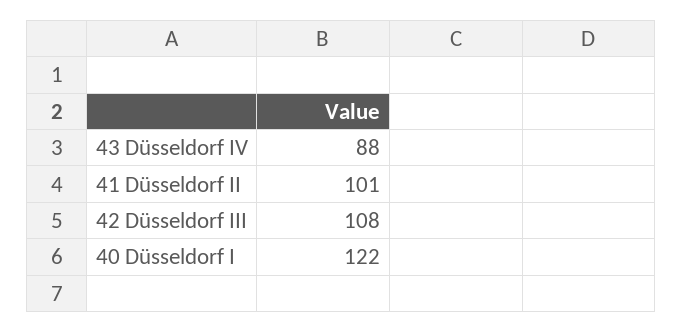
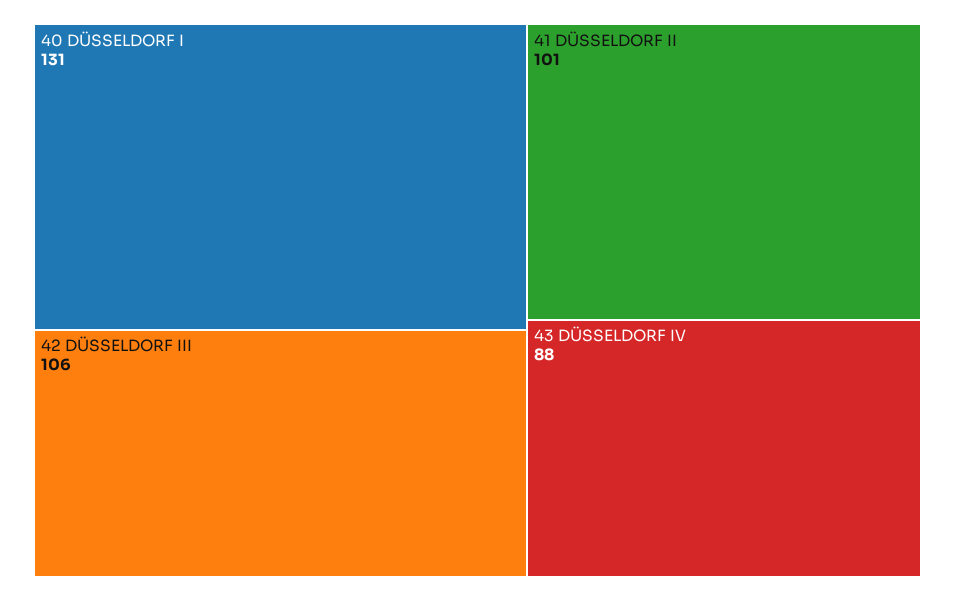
  {
    "43 Düsseldorf IV": 88,
    "41 Düsseldorf II": 101,
-   "42 Düsseldorf III": 108,
+   "42 Düsseldorf III": 106,
-   "40 Düsseldorf I": 122
+   "40 Düsseldorf I": 131
  }

